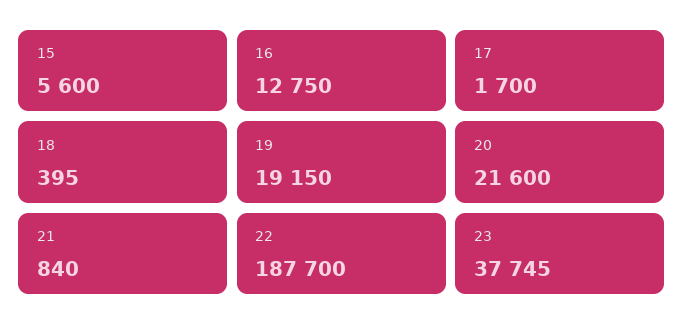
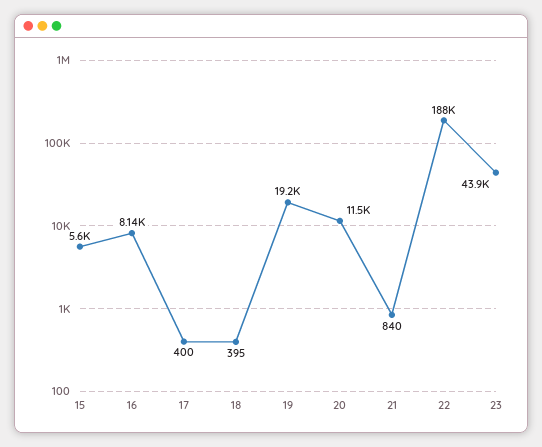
  {
    "15": 5600,
-   "16": 12750,
+   "16": 8140,
-   "17": 1700,
+   "17": 400,
    "18": 395,
    "19": 19150,
-   "20": 21600,
+   "20": 11500,
    "21": 840,
    "22": 187700,
-   "23": 37745
+   "23": 43900
  }

